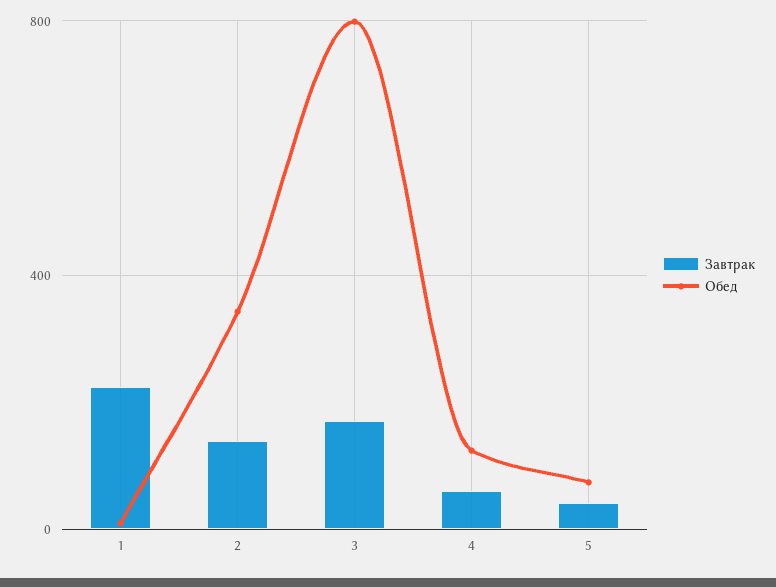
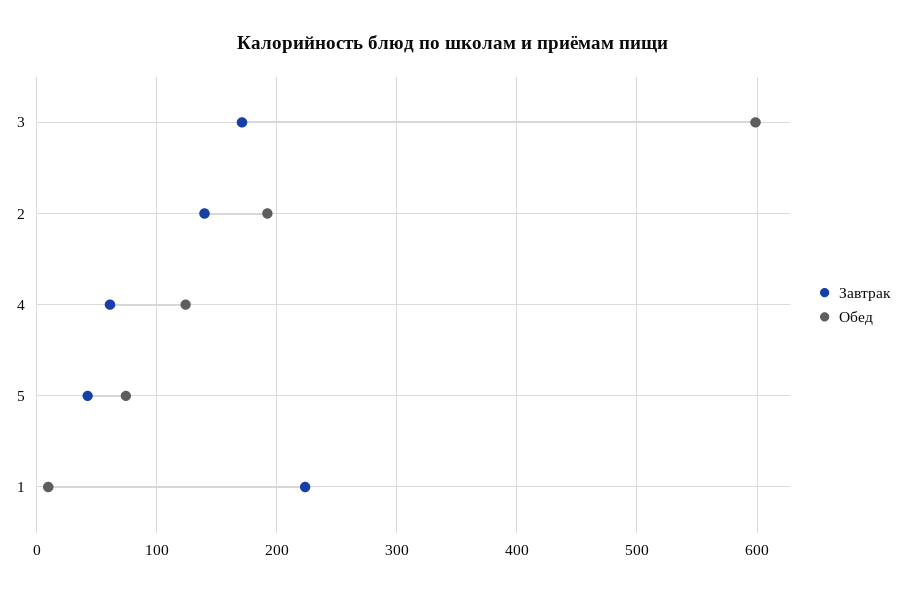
  {
    "Завтрак": {
      "1": 220,
      "2": 140,
      "3": 170,
      "4": 60,
      "5": 40
    },
    "Обед": {
      "1": 10,
-     "2": 350,
+     "2": 190,
-     "3": 800,
+     "3": 600,
      "4": 120,
      "5": 70
    }
  }

